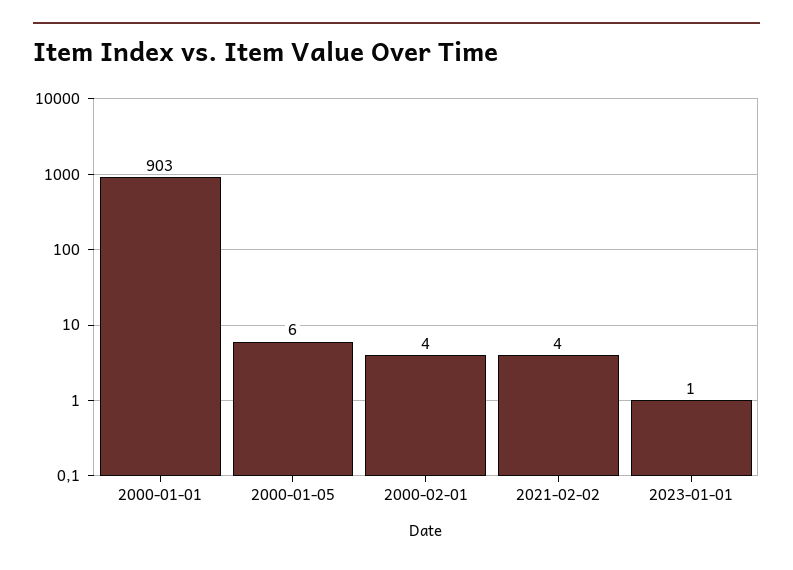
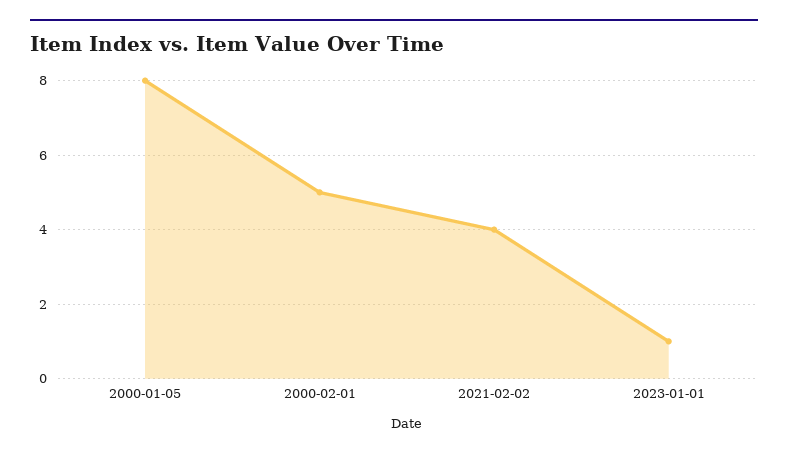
  {
-   "2000-01-01": 903,
-   "2000-01-05": 6,
+   "2000-01-05": 8,
-   "2000-02-01": 4,
+   "2000-02-01": 5,
    "2021-02-02": 4,
    "2023-01-01": 1
  }

